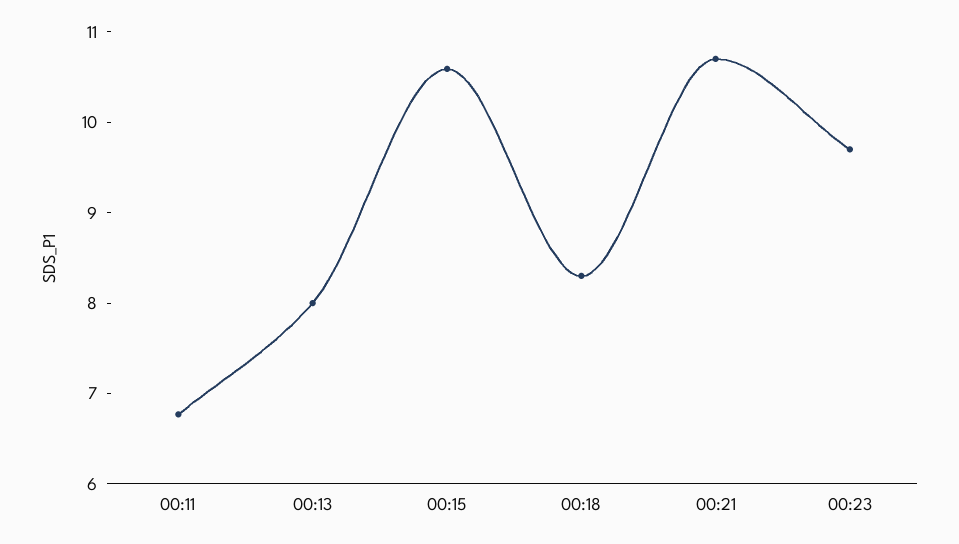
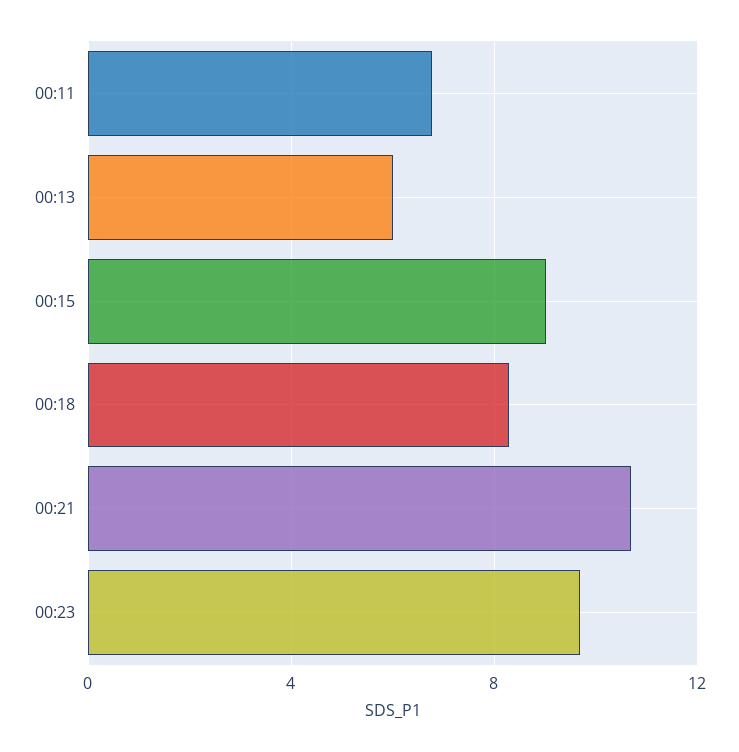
  {
    "00:11": 6.8,
-   "00:13": 8,
+   "00:13": 6,
-   "00:15": 10.6,
+   "00:15": 9,
    "00:18": 8.4,
    "00:21": 10.8,
    "00:23": 9.8
  }

